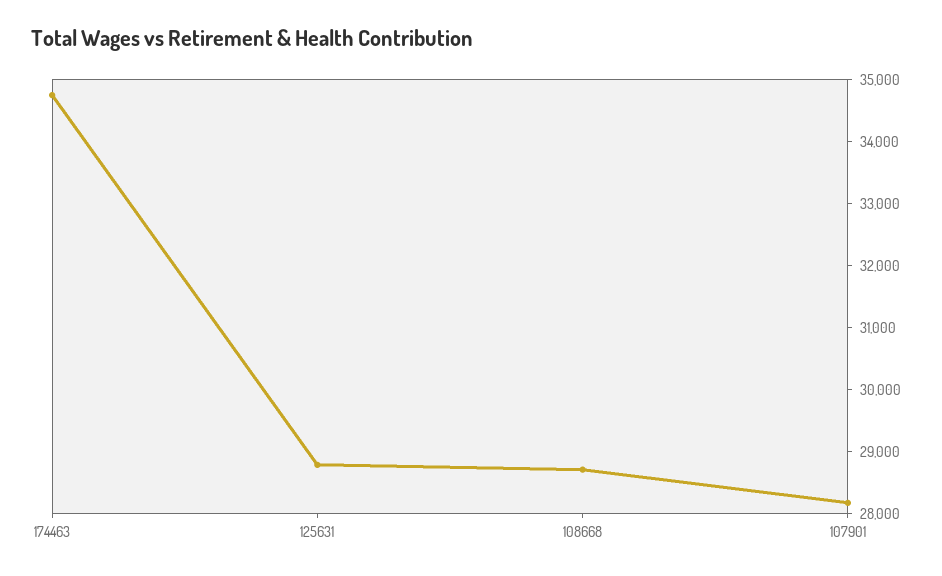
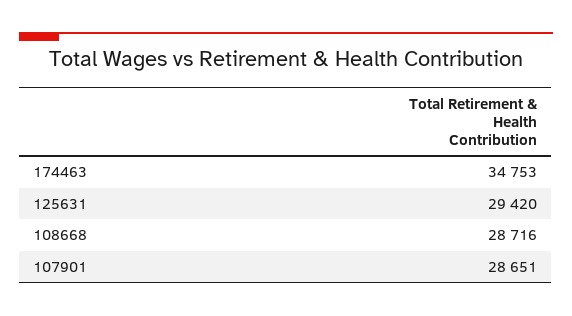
  {
    "174463": 34753,
-   "125631": 28800,
+   "125631": 29420,
    "108668": 28716,
-   "107901": 28200
+   "107901": 28651
  }

